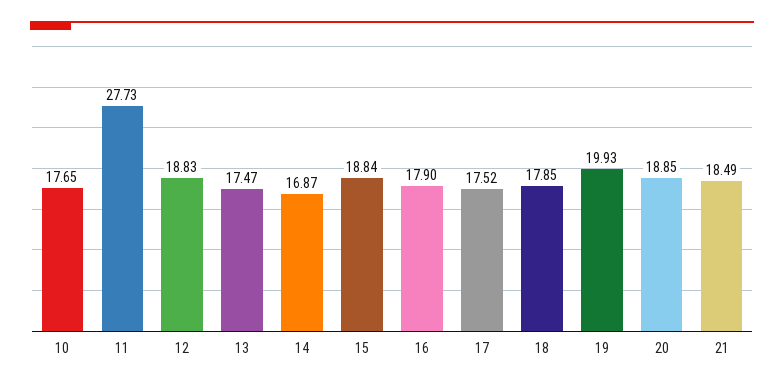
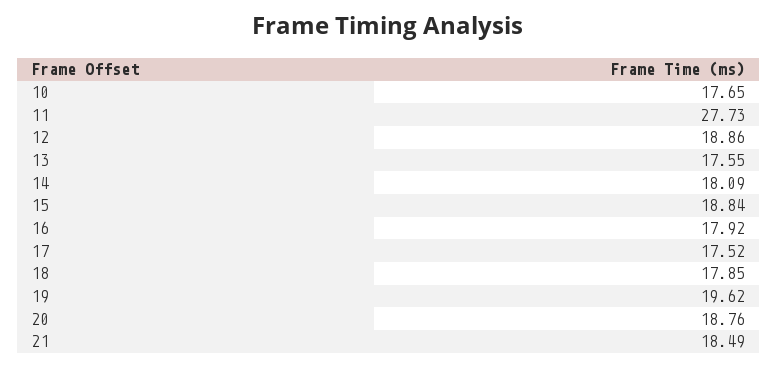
  {
    "10": 17.65,
    "11": 27.73,
-   "12": 18.83,
+   "12": 18.86,
-   "13": 17.47,
+   "13": 17.55,
-   "14": 16.87,
+   "14": 18.09,
    "15": 18.84,
-   "16": 17.9,
+   "16": 17.92,
    "17": 17.52,
    "18": 17.85,
-   "19": 19.93,
+   "19": 19.62,
-   "20": 18.85,
+   "20": 18.76,
    "21": 18.49
  }

